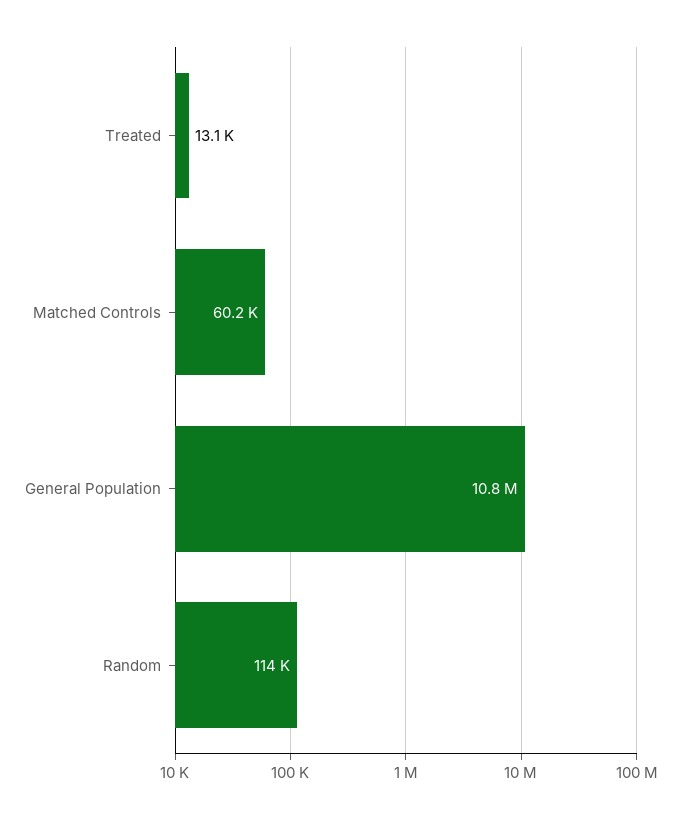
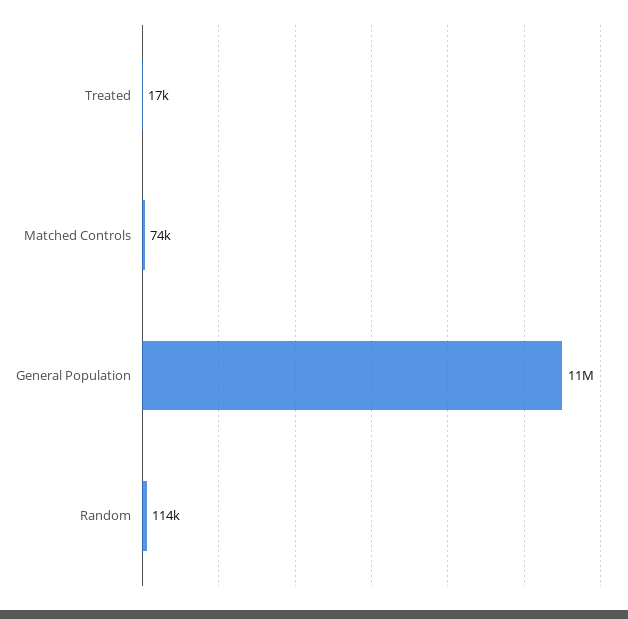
  {
-   "Treated": 13100,
+   "Treated": 17000,
-   "Matched Controls": 60200,
+   "Matched Controls": 74000,
    "General Population": 10800000,
    "Random": 114000
  }

